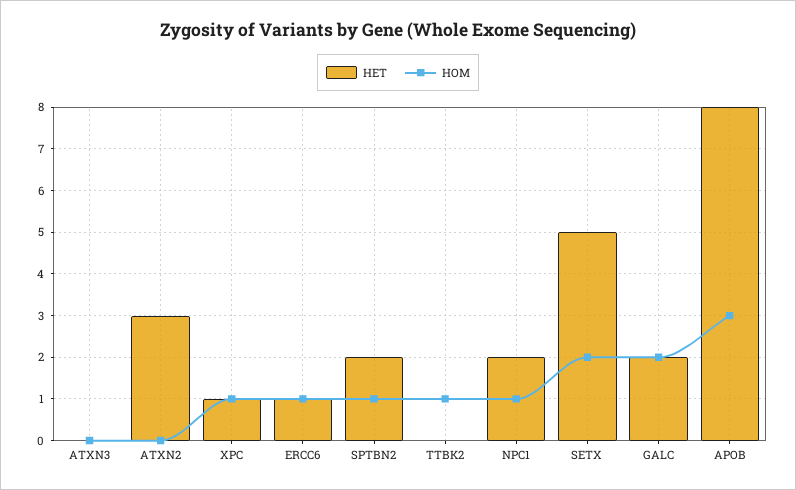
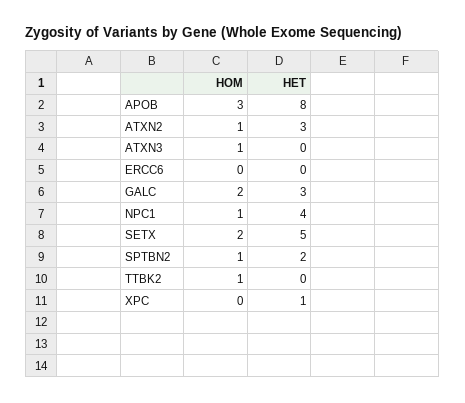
  {
    "HET": {
      "ATXN3": 0,
      "ATXN2": 3,
      "XPC": 1,
-     "ERCC6": 1,
+     "ERCC6": 0,
      "SPTBN2": 2,
      "TTBK2": 0,
-     "NPC1": 2,
+     "NPC1": 4,
      "SETX": 5,
-     "GALC": 2,
+     "GALC": 3,
      "APOB": 8
    },
    "HOM": {
-     "ATXN3": 0,
+     "ATXN3": 1,
-     "ATXN2": 0,
+     "ATXN2": 1,
-     "XPC": 1,
+     "XPC": 0,
-     "ERCC6": 1,
+     "ERCC6": 0,
      "SPTBN2": 1,
      "TTBK2": 1,
      "NPC1": 1,
      "SETX": 2,
      "GALC": 2,
      "APOB": 3
    }
  }

